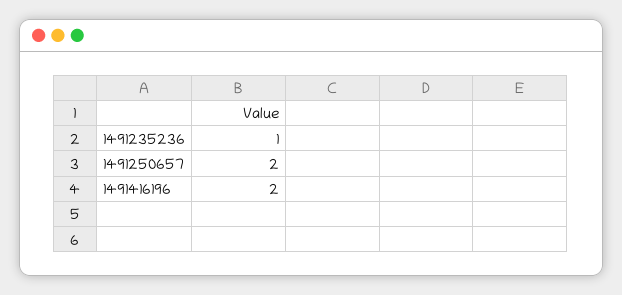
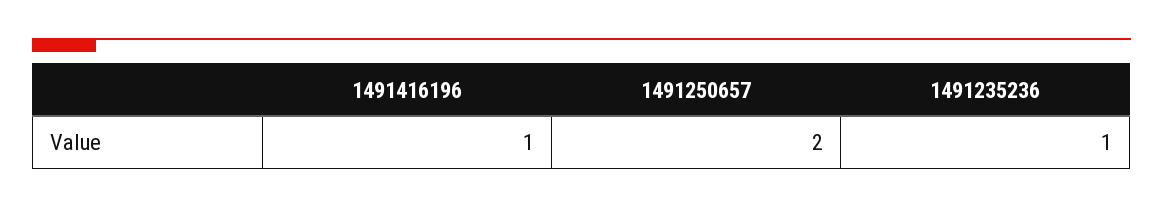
  {
    "1491235236": 1,
    "1491250657": 2,
-   "1491416196": 2
+   "1491416196": 1
  }

